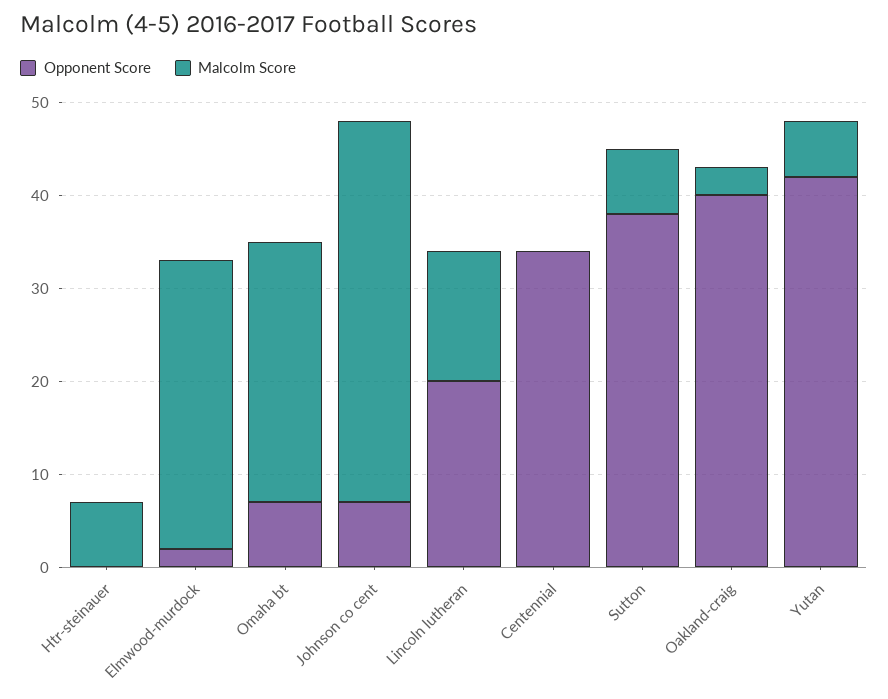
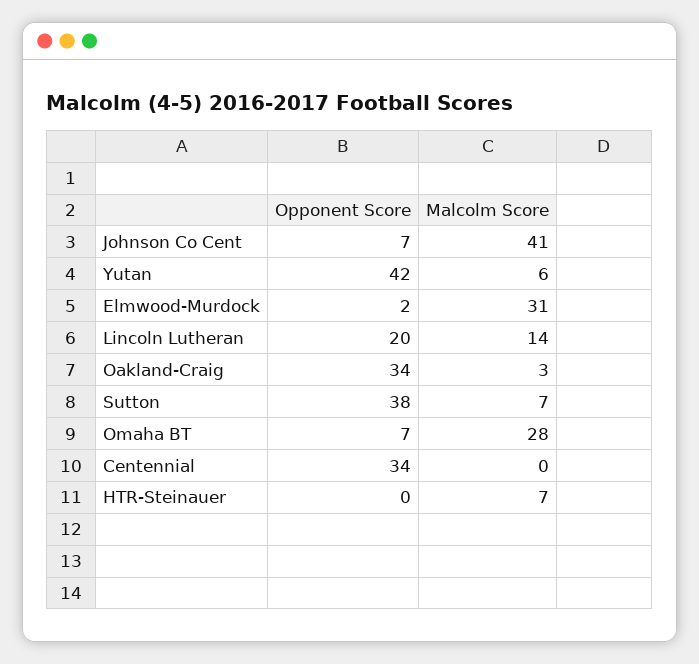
  {
    "Opponent Score": {
      "Htr-steinauer": 0,
      "Elmwood-murdock": 2,
      "Omaha bt": 7,
      "Johnson co cent": 7,
      "Lincoln lutheran": 20,
      "Centennial": 34,
      "Sutton": 38,
-     "Oakland-craig": 40,
+     "Oakland-craig": 34,
      "Yutan": 42
    },
    "Malcolm Score": {
      "Htr-steinauer": 7,
      "Elmwood-murdock": 31,
      "Omaha bt": 28,
      "Johnson co cent": 41,
      "Lincoln lutheran": 14,
      "Centennial": 0,
      "Sutton": 7,
      "Oakland-craig": 3,
      "Yutan": 6
    }
  }

